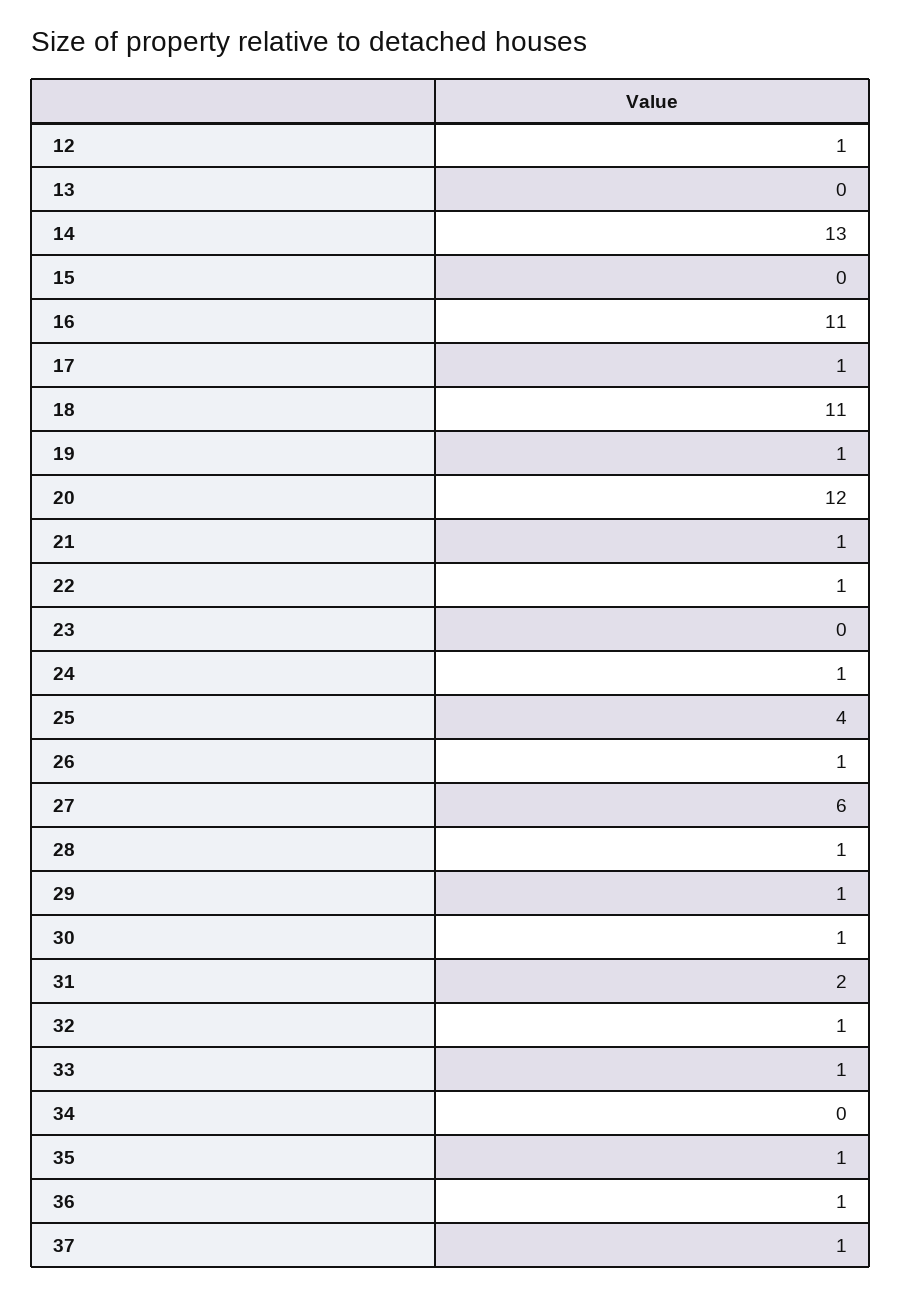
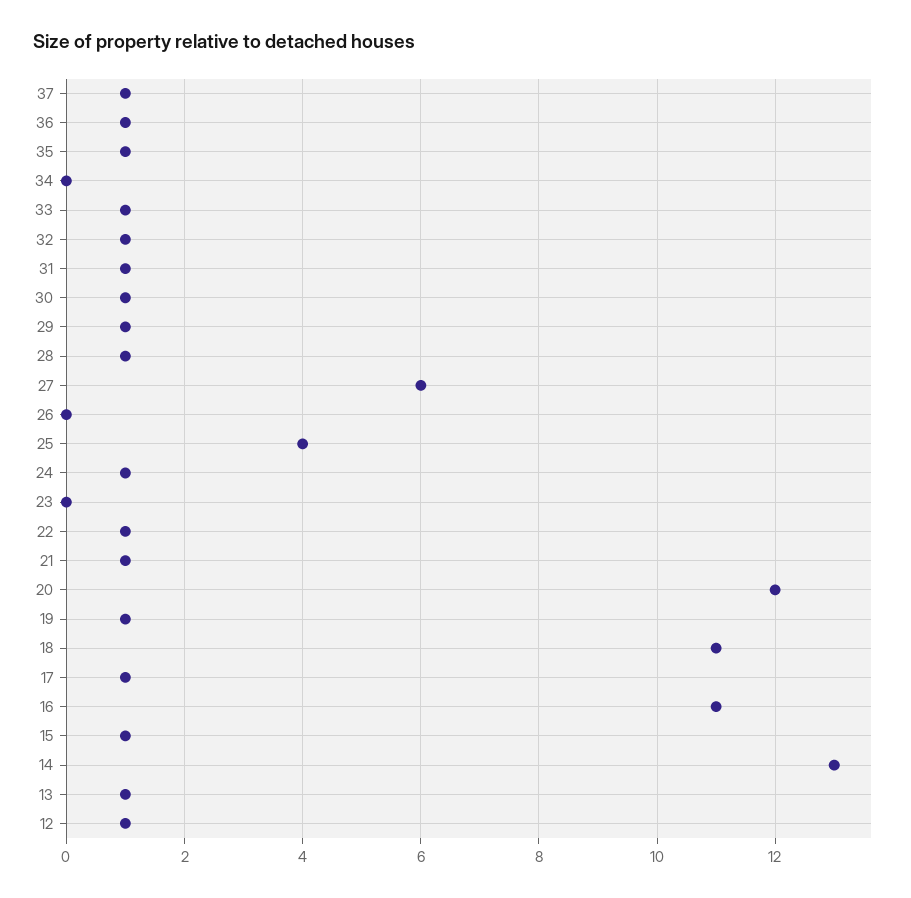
  {
    "12": 1,
-   "13": 0,
+   "13": 1,
    "14": 13,
-   "15": 0,
+   "15": 1,
    "16": 11,
    "17": 1,
    "18": 11,
    "19": 1,
    "20": 12,
    "21": 1,
    "22": 1,
    "23": 0,
    "24": 1,
    "25": 4,
-   "26": 1,
+   "26": 0,
    "27": 6,
    "28": 1,
    "29": 1,
    "30": 1,
-   "31": 2,
+   "31": 1,
    "32": 1,
    "33": 1,
    "34": 0,
    "35": 1,
    "36": 1,
    "37": 1
  }

